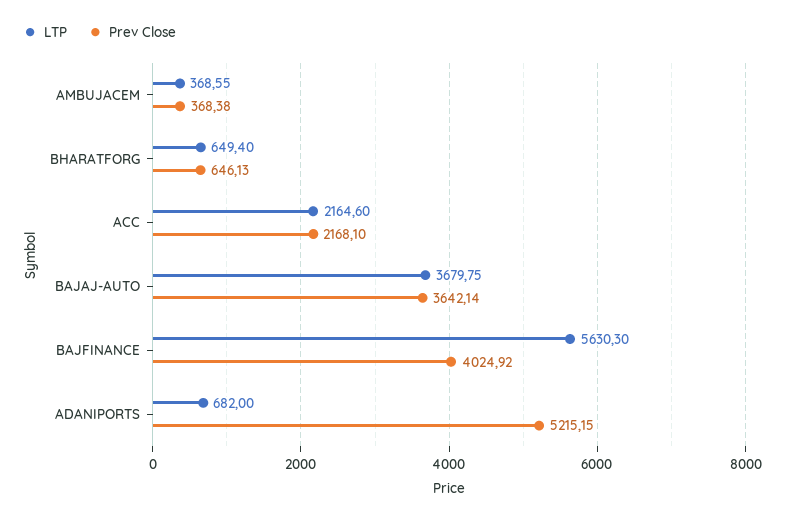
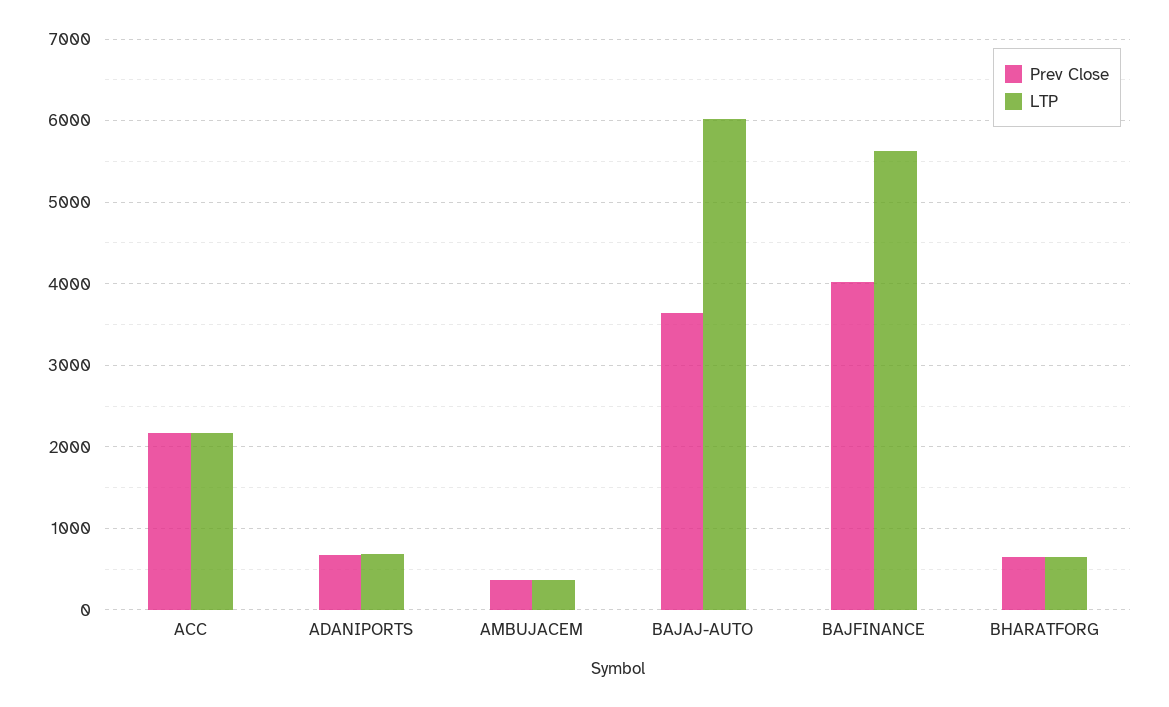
  {
    "LTP": {
      "AMBUJACEM": 368.55,
      "BHARATFORG": 649.4,
      "ACC": 2164.6,
-     "BAJAJ-AUTO": 3679.75,
+     "BAJAJ-AUTO": 6000,
      "BAJFINANCE": 5630.3,
      "ADANIPORTS": 682
    },
    "Prev Close": {
      "AMBUJACEM": 368.38,
      "BHARATFORG": 646.13,
      "ACC": 2168.1,
      "BAJAJ-AUTO": 3642.14,
      "BAJFINANCE": 4024.92,
-     "ADANIPORTS": 5215.15
+     "ADANIPORTS": 700
    }
  }

